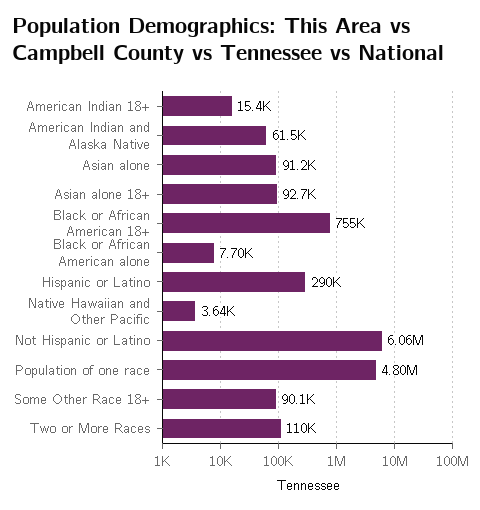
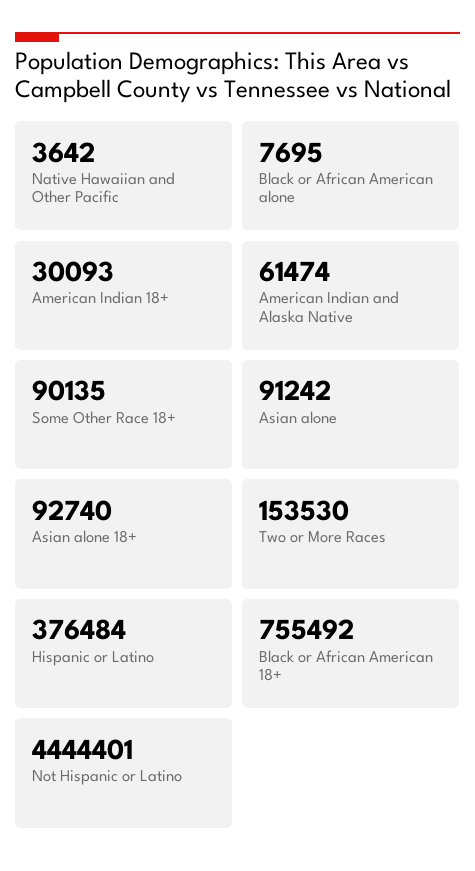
  {
-   "American Indian 18+": 15400,
+   "American Indian 18+": 30093,
    "American Indian and Alaska Native": 61474,
    "Asian alone": 91242,
    "Asian alone 18+": 92740,
    "Black or African American 18+": 755492,
    "Black or African American alone": 7695,
-   "Hispanic or Latino": 290000,
+   "Hispanic or Latino": 376484,
    "Native Hawaiian and Other Pacific": 3642,
-   "Not Hispanic or Latino": 6060000,
+   "Not Hispanic or Latino": 4444401,
-   "Population of one race": 4800000,
    "Some Other Race 18+": 90135,
-   "Two or More Races": 110000
+   "Two or More Races": 153530
  }

